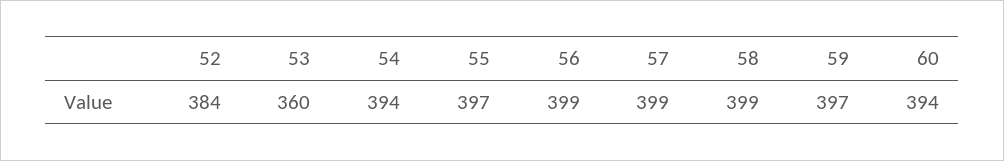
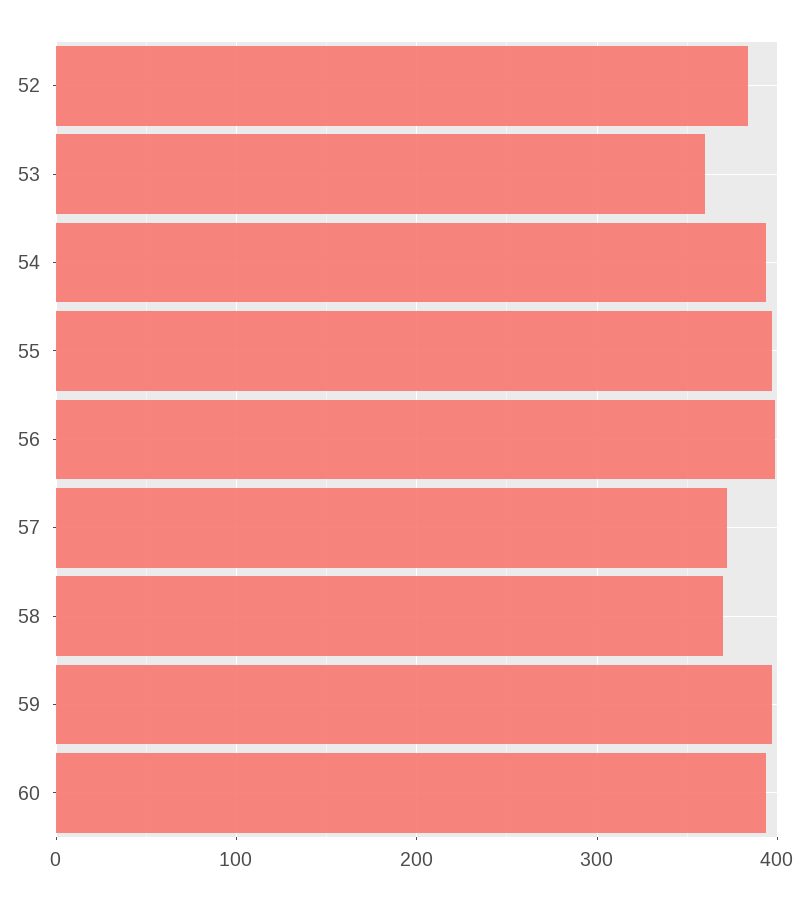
  {
    "52": 384,
    "53": 360,
    "54": 394,
    "55": 397,
    "56": 399,
-   "57": 399,
+   "57": 370,
-   "58": 399,
+   "58": 370,
    "59": 397,
    "60": 394
  }

